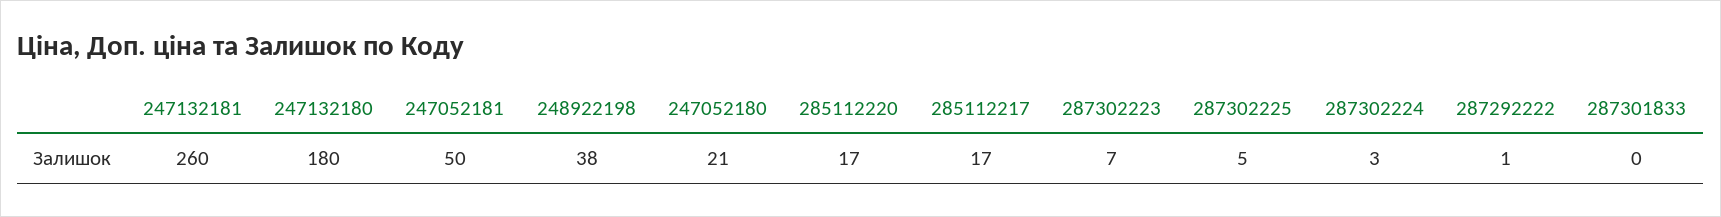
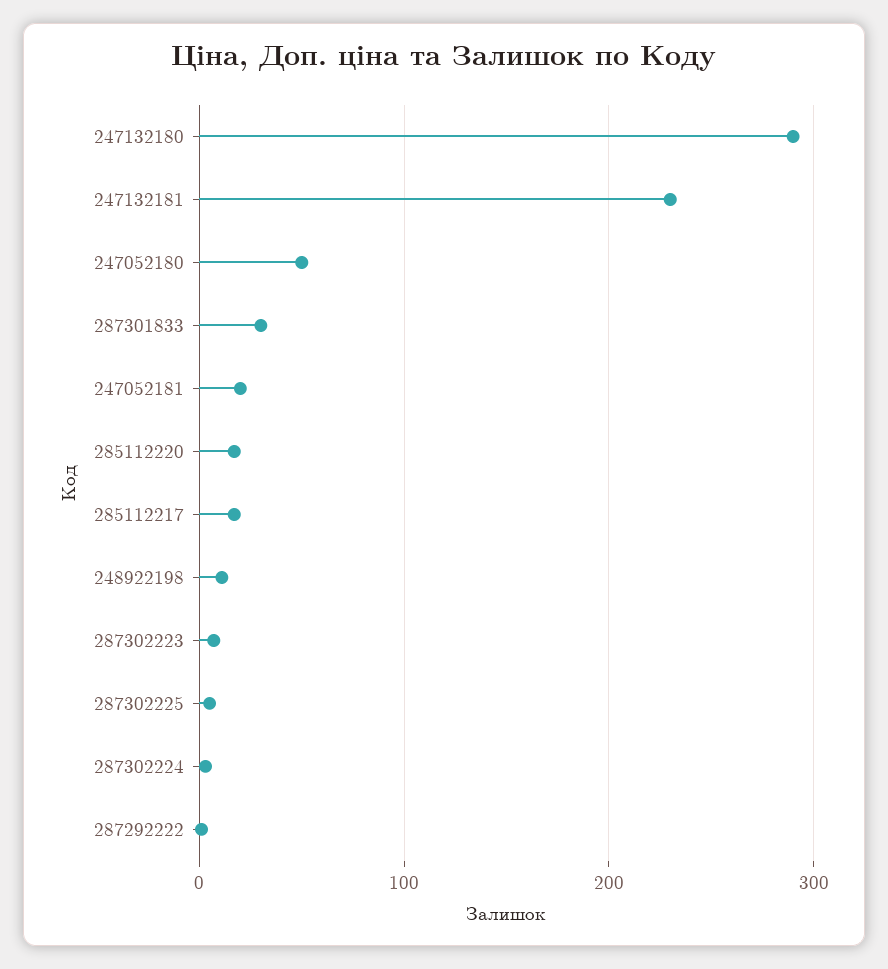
  {
-   "247132181": 260,
+   "247132181": 230,
-   "247132180": 180,
+   "247132180": 290,
-   "247052181": 50,
+   "247052181": 20,
-   "248922198": 38,
+   "248922198": 10,
-   "247052180": 21,
+   "247052180": 50,
    "285112220": 17,
    "285112217": 17,
    "287302223": 7,
    "287302225": 5,
    "287302224": 3,
    "287292222": 1,
-   "287301833": 0
+   "287301833": 30
  }

